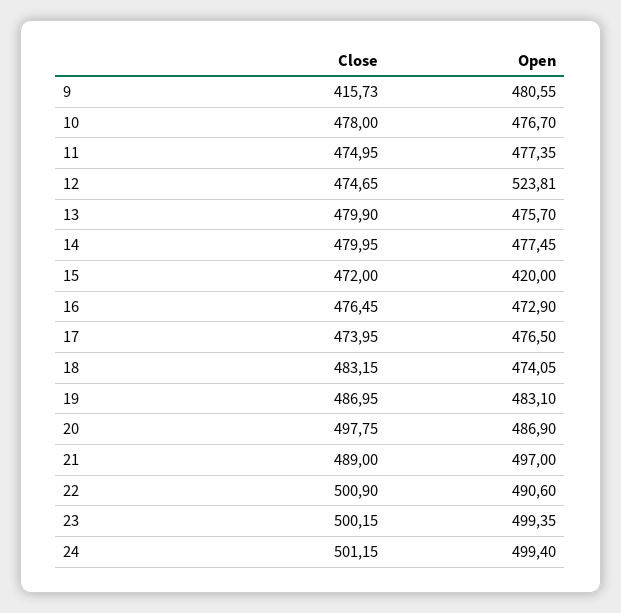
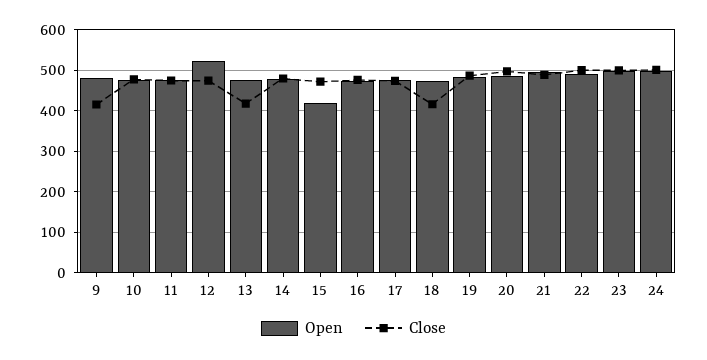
  {
    "Close": {
      "9": 415.73,
      "10": 478,
      "11": 474.95,
      "12": 474.65,
-     "13": 479.9,
+     "13": 420,
      "14": 479.95,
      "15": 472,
      "16": 476.45,
      "17": 473.95,
-     "18": 483.15,
+     "18": 420,
      "19": 486.95,
      "20": 497.75,
      "21": 489,
      "22": 500.9,
      "23": 500.15,
      "24": 501.15
    },
    "Open": {
      "9": 480.55,
      "10": 476.7,
      "11": 477.35,
      "12": 523.81,
      "13": 475.7,
      "14": 477.45,
      "15": 420,
      "16": 472.9,
      "17": 476.5,
      "18": 474.05,
      "19": 483.1,
      "20": 486.9,
      "21": 497,
      "22": 490.6,
      "23": 499.35,
      "24": 499.4
    }
  }

